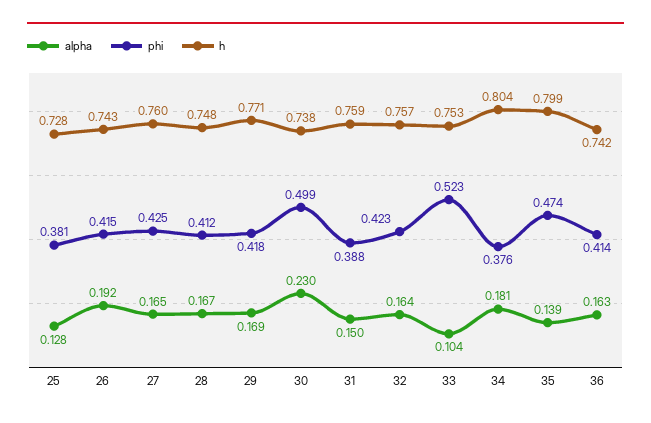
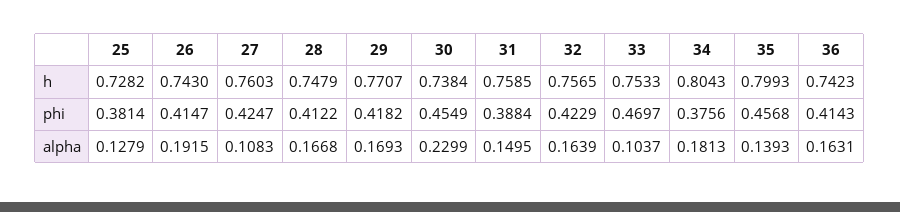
  {
    "alpha": {
      "25": 0.1279,
      "26": 0.1915,
-     "27": 0.165,
+     "27": 0.1083,
      "28": 0.1668,
      "29": 0.1693,
      "30": 0.2299,
      "31": 0.1495,
      "32": 0.1639,
      "33": 0.1037,
      "34": 0.1813,
      "35": 0.1393,
      "36": 0.1631
    },
    "phi": {
      "25": 0.3814,
      "26": 0.4147,
      "27": 0.4247,
      "28": 0.4122,
      "29": 0.4182,
-     "30": 0.499,
+     "30": 0.4549,
      "31": 0.3884,
      "32": 0.4229,
-     "33": 0.523,
+     "33": 0.4697,
      "34": 0.3756,
-     "35": 0.474,
+     "35": 0.4568,
      "36": 0.4143
    },
    "h": {
      "25": 0.7282,
      "26": 0.743,
      "27": 0.7603,
      "28": 0.7479,
      "29": 0.7707,
      "30": 0.7384,
      "31": 0.7585,
      "32": 0.7565,
      "33": 0.7533,
      "34": 0.8043,
      "35": 0.7993,
      "36": 0.7423
    }
  }

